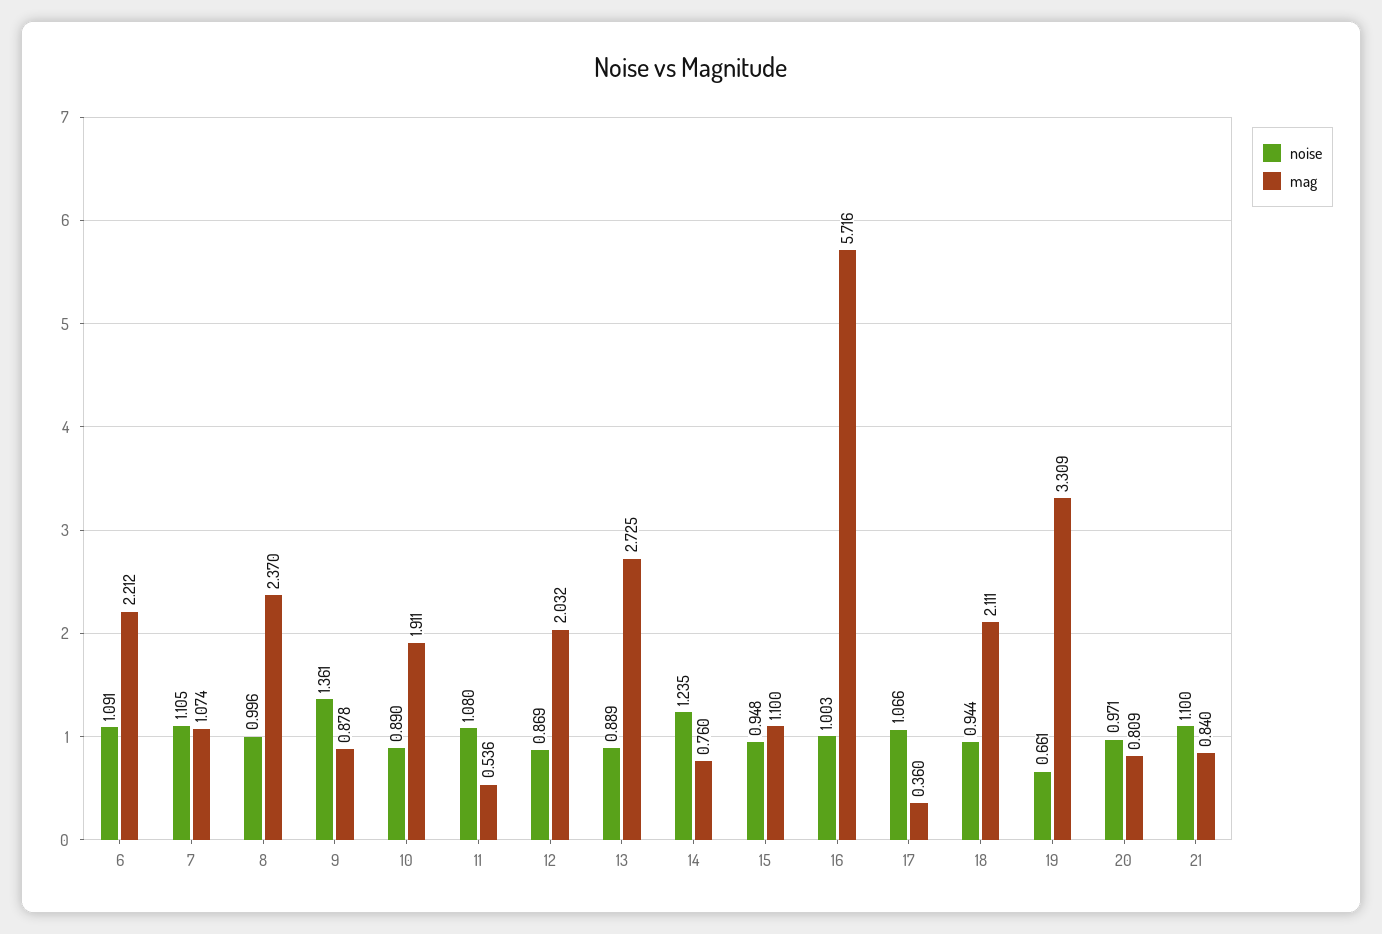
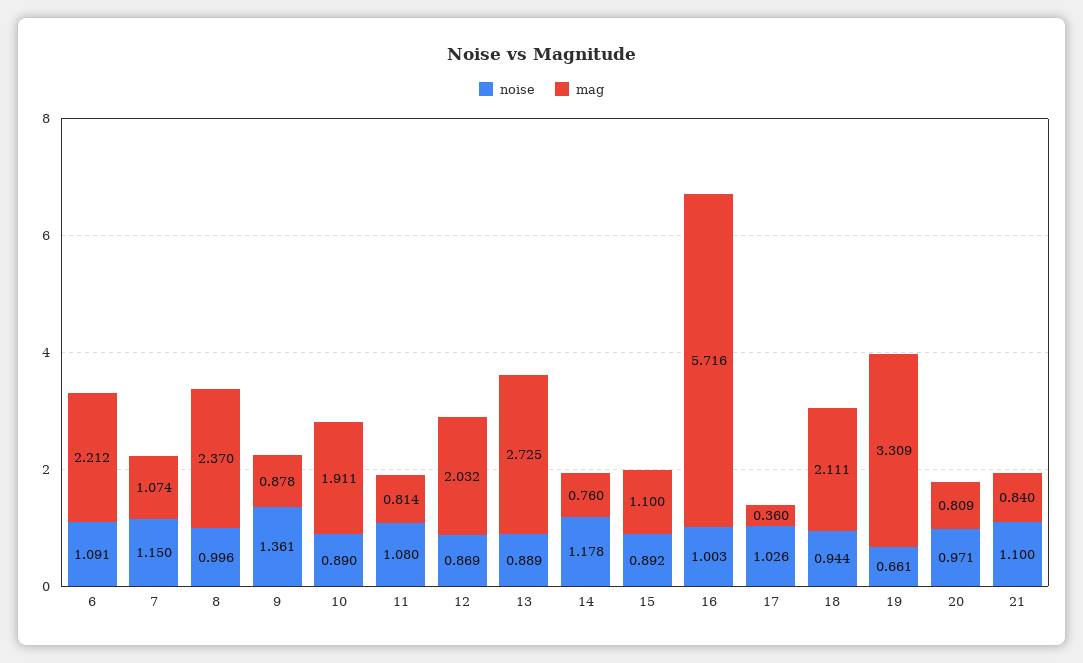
  {
    "noise": {
      "6": 1.091,
-     "7": 1.105,
+     "7": 1.15,
      "8": 0.996,
      "9": 1.361,
      "10": 0.89,
      "11": 1.08,
      "12": 0.869,
      "13": 0.889,
-     "14": 1.235,
+     "14": 1.178,
-     "15": 0.948,
+     "15": 0.892,
      "16": 1.003,
-     "17": 1.066,
+     "17": 1.026,
      "18": 0.944,
      "19": 0.661,
      "20": 0.971,
      "21": 1.1
    },
    "mag": {
      "6": 2.212,
      "7": 1.074,
      "8": 2.37,
      "9": 0.878,
      "10": 1.911,
-     "11": 0.536,
+     "11": 0.814,
      "12": 2.032,
      "13": 2.725,
      "14": 0.76,
      "15": 1.1,
      "16": 5.716,
      "17": 0.36,
      "18": 2.111,
      "19": 3.309,
      "20": 0.809,
      "21": 0.84
    }
  }

